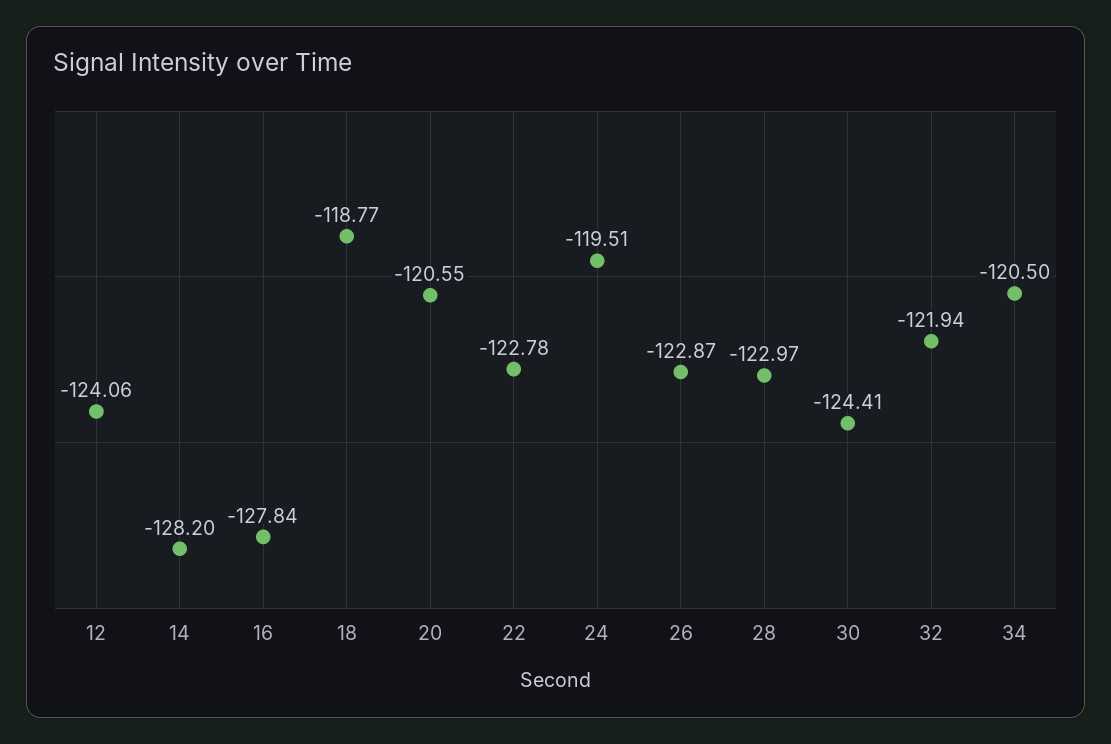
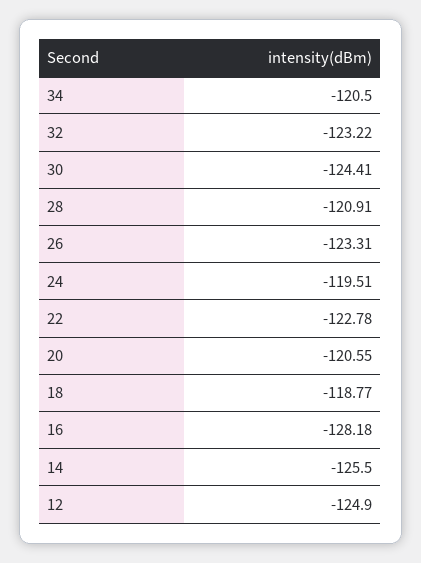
  {
-   "12": -124.06,
+   "12": -124.9,
-   "14": -128.2,
+   "14": -125.5,
-   "16": -127.84,
+   "16": -128.18,
    "18": -118.77,
    "20": -120.55,
    "22": -122.78,
    "24": -119.51,
-   "26": -122.87,
+   "26": -123.31,
-   "28": -122.97,
+   "28": -120.91,
    "30": -124.41,
-   "32": -121.94,
+   "32": -123.22,
    "34": -120.5
  }

